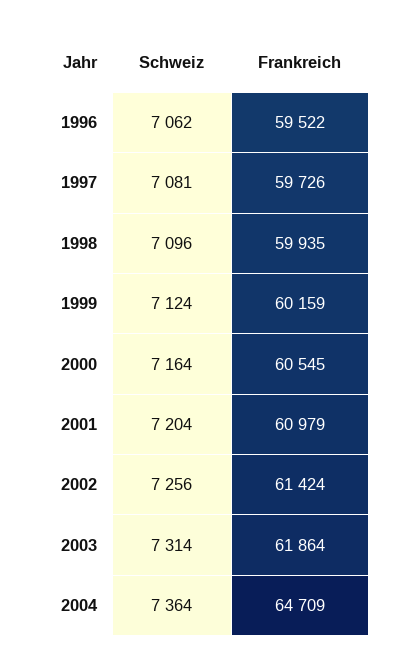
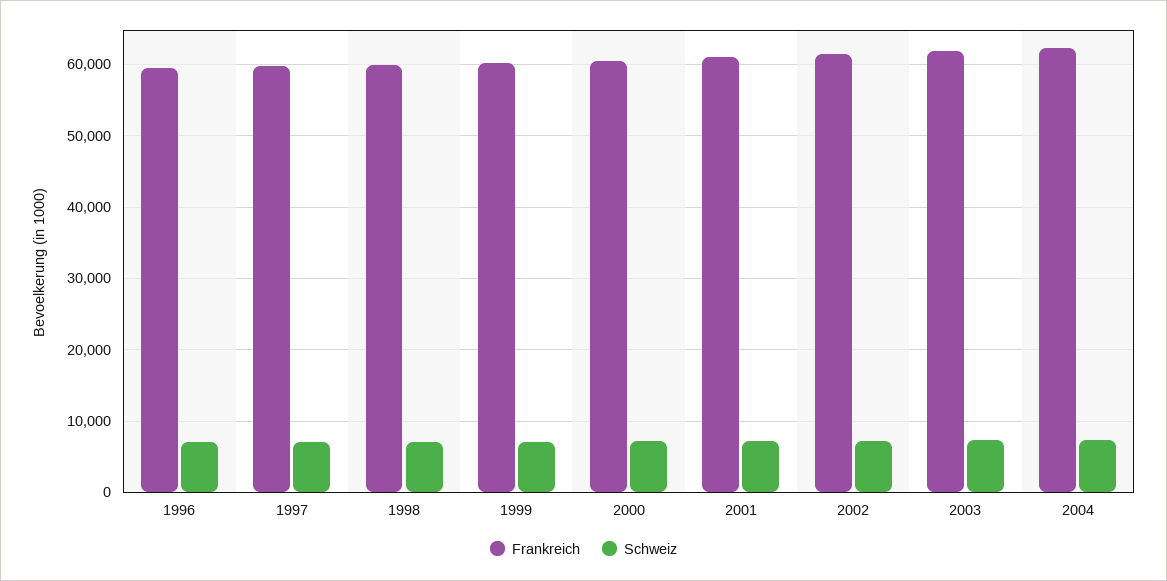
  {
    "Schweiz": {
      "1996": 7062,
      "1997": 7081,
      "1998": 7096,
      "1999": 7124,
      "2000": 7164,
      "2001": 7204,
      "2002": 7256,
      "2003": 7314,
      "2004": 7364
    },
    "Frankreich": {
      "1996": 59522,
      "1997": 59726,
      "1998": 59935,
      "1999": 60159,
      "2000": 60545,
      "2001": 60979,
      "2002": 61424,
      "2003": 61864,
-     "2004": 64709
+     "2004": 62000
    }
  }

